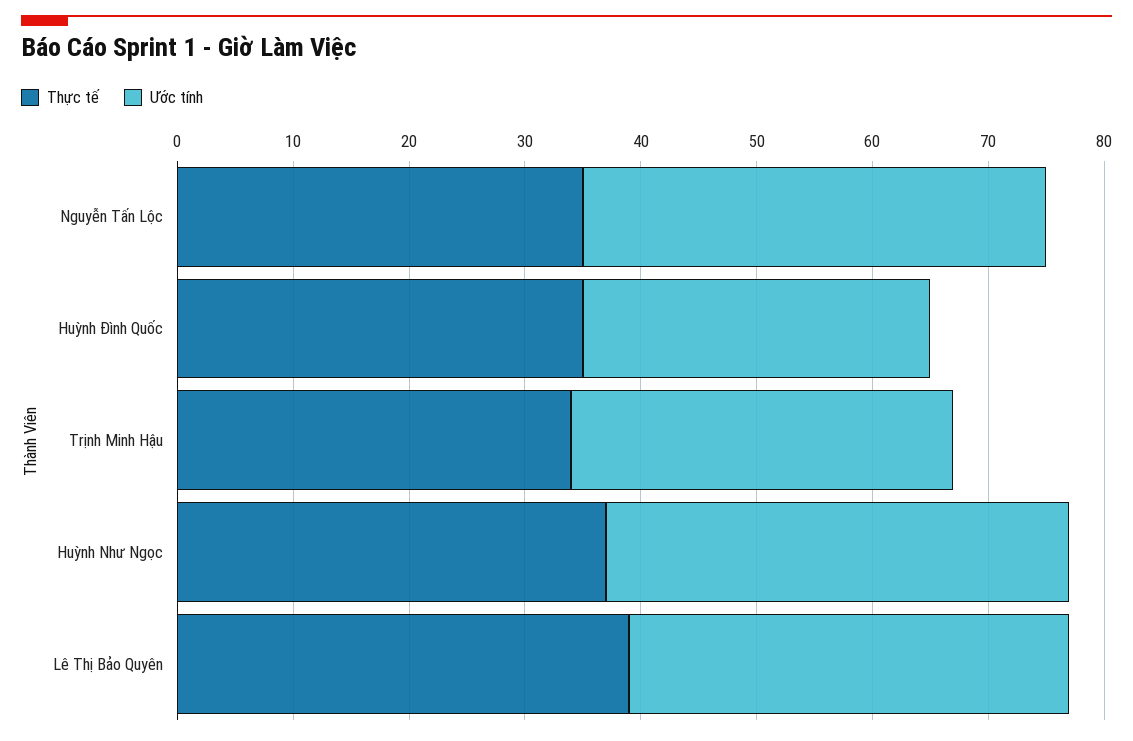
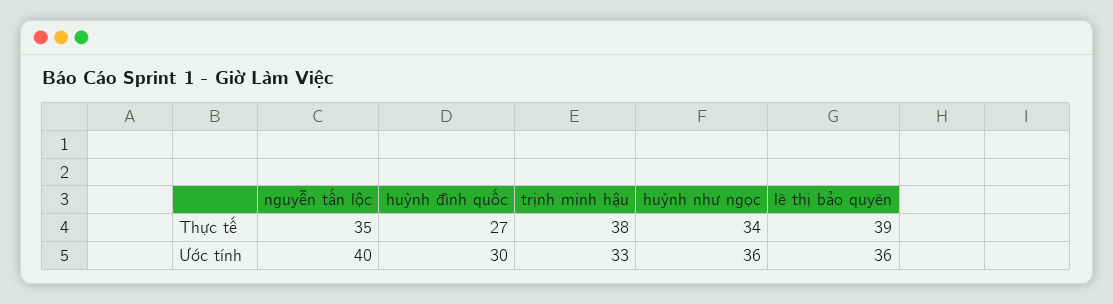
  {
    "Thực tế": {
      "Nguyễn Tấn Lộc": 35,
-     "Huỳnh Đình Quốc": 35,
+     "Huỳnh Đình Quốc": 27,
-     "Trịnh Minh Hậu": 34,
+     "Trịnh Minh Hậu": 38,
-     "Huỳnh Như Ngọc": 37,
+     "Huỳnh Như Ngọc": 34,
      "Lê Thị Bảo Quyên": 39
    },
    "Ước tính": {
      "Nguyễn Tấn Lộc": 40,
      "Huỳnh Đình Quốc": 30,
      "Trịnh Minh Hậu": 33,
-     "Huỳnh Như Ngọc": 40,
+     "Huỳnh Như Ngọc": 36,
-     "Lê Thị Bảo Quyên": 38
+     "Lê Thị Bảo Quyên": 36
    }
  }

